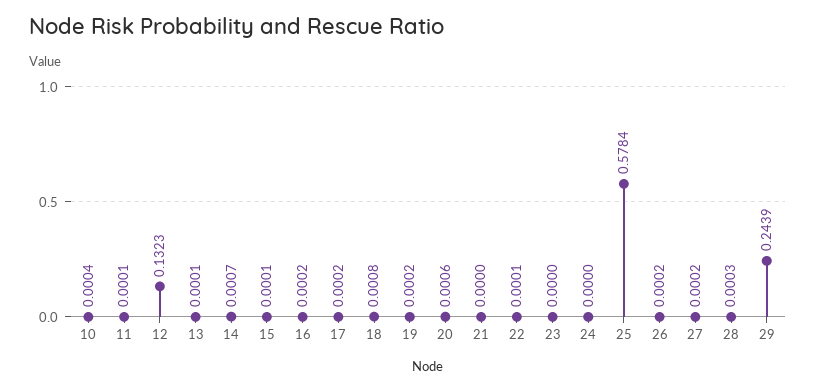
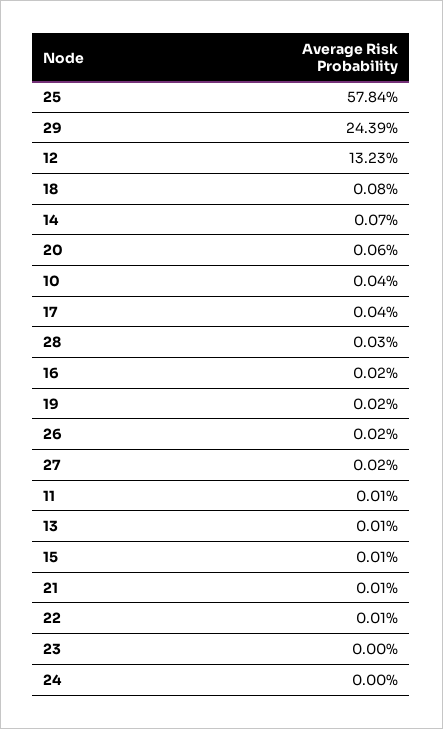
  {
    "10": 0.0004,
    "11": 0.0001,
    "12": 0.1323,
    "13": 0.0001,
    "14": 0.0007,
    "15": 0.0001,
    "16": 0.0002,
-   "17": 0.0002,
+   "17": 0.0004,
    "18": 0.0008,
    "19": 0.0002,
    "20": 0.0006,
-   "21": 0,
+   "21": 0.0001,
    "22": 0.0001,
    "23": 0,
    "24": 0,
    "25": 0.5784,
    "26": 0.0002,
    "27": 0.0002,
    "28": 0.0003,
    "29": 0.2439
  }

